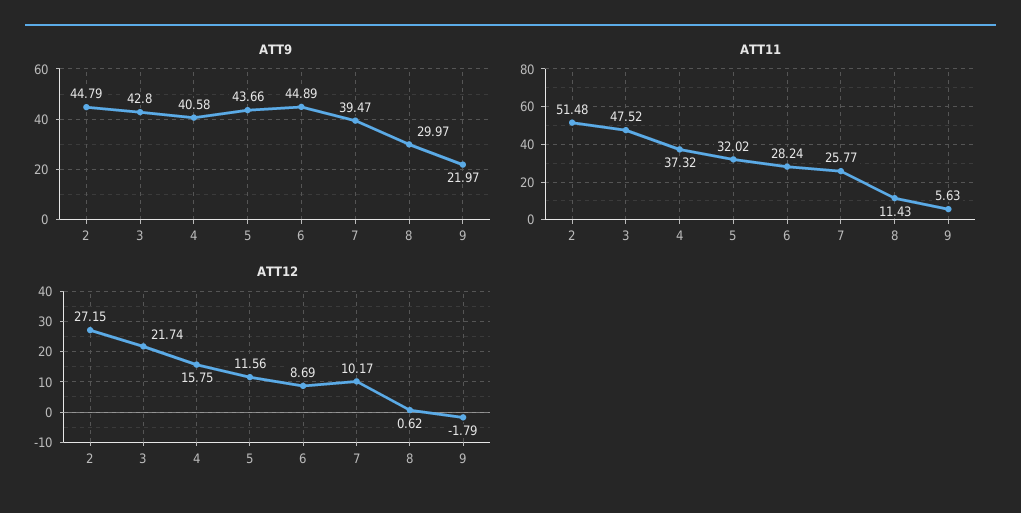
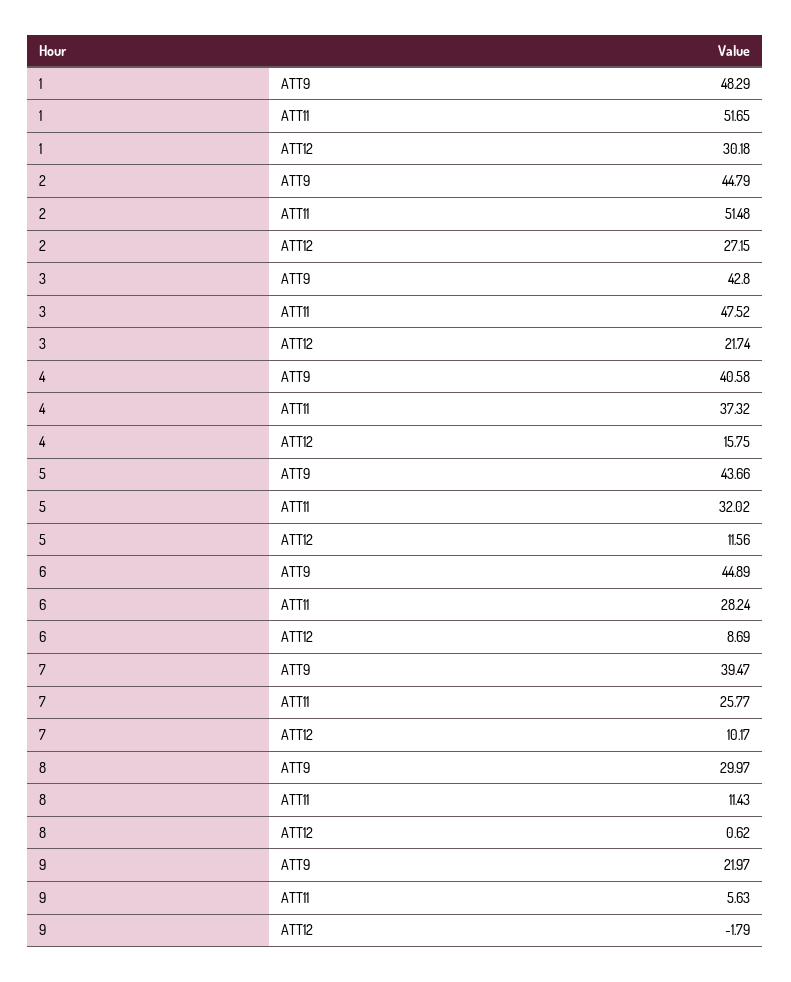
  {
    "ATT9": {
      "2": 44.79,
      "3": 42.8,
      "4": 40.58,
      "5": 43.66,
      "6": 44.89,
      "7": 39.47,
      "8": 29.97,
-     "9": 21.97
+     "9": 21.97,
+     "1": 48.29
    },
    "ATT11": {
      "2": 51.48,
      "3": 47.52,
      "4": 37.32,
      "5": 32.02,
      "6": 28.24,
      "7": 25.77,
      "8": 11.43,
-     "9": 5.63
+     "9": 5.63,
+     "1": 51.65
    },
    "ATT12": {
      "2": 27.15,
      "3": 21.74,
      "4": 15.75,
      "5": 11.56,
      "6": 8.69,
      "7": 10.17,
      "8": 0.62,
-     "9": -1.79
+     "9": -1.79,
+     "1": 30.18
    }
  }

